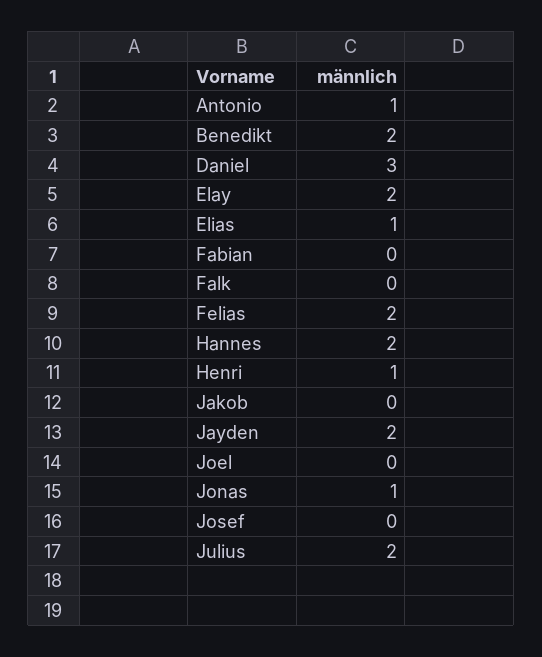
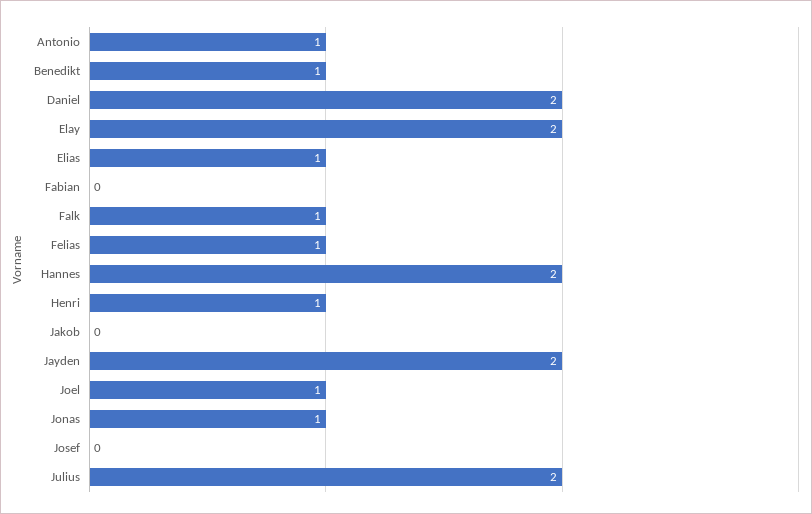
  {
    "Antonio": 1,
-   "Benedikt": 2,
+   "Benedikt": 1,
-   "Daniel": 3,
+   "Daniel": 2,
    "Elay": 2,
    "Elias": 1,
    "Fabian": 0,
-   "Falk": 0,
+   "Falk": 1,
-   "Felias": 2,
+   "Felias": 1,
    "Hannes": 2,
    "Henri": 1,
    "Jakob": 0,
    "Jayden": 2,
-   "Joel": 0,
+   "Joel": 1,
    "Jonas": 1,
    "Josef": 0,
    "Julius": 2
  }

